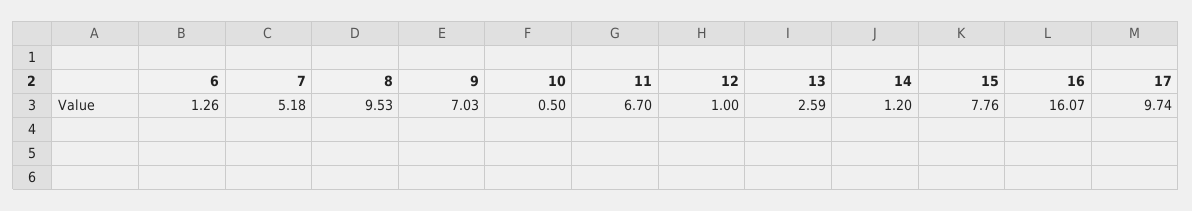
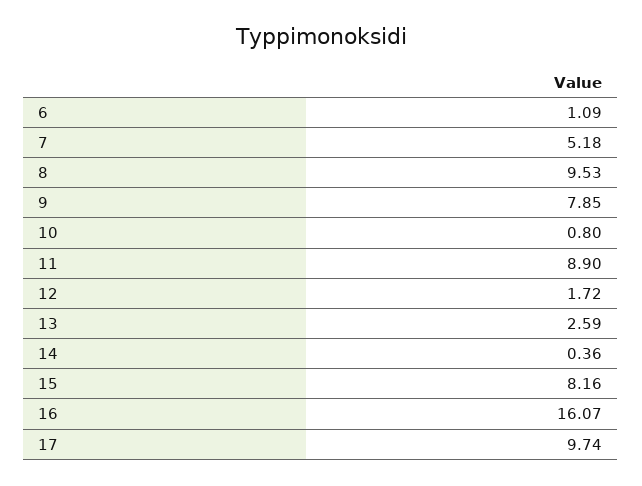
  {
-   "6": 1.26,
+   "6": 1.09,
    "7": 5.18,
    "8": 9.53,
-   "9": 7.03,
+   "9": 7.85,
-   "10": 0.5,
+   "10": 0.8,
-   "11": 6.7,
+   "11": 8.9,
-   "12": 1,
+   "12": 1.72,
    "13": 2.59,
-   "14": 1.2,
+   "14": 0.36,
-   "15": 7.76,
+   "15": 8.16,
    "16": 16.07,
    "17": 9.74
  }

